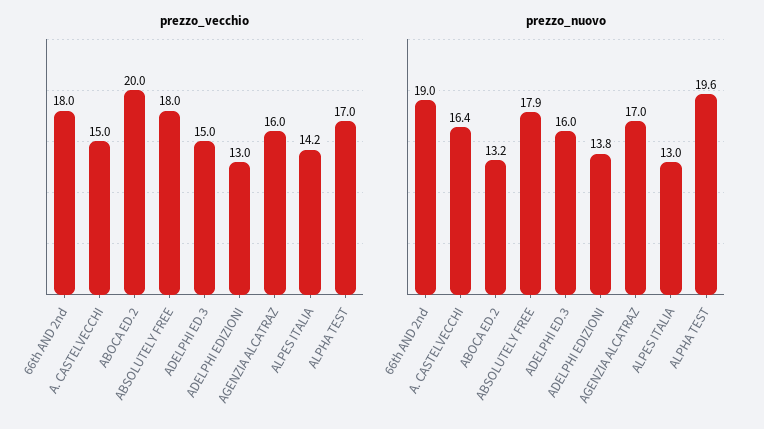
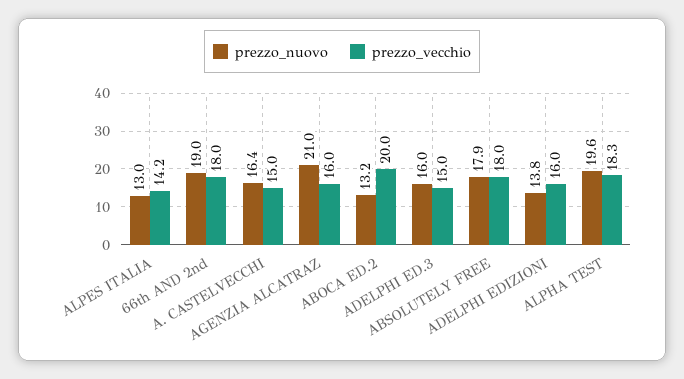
  {
    "prezzo_vecchio": {
      "66th AND 2nd": 18,
      "A. CASTELVECCHI": 15,
      "ABOCA ED.2": 20,
      "ABSOLUTELY FREE": 18,
      "ADELPHI ED.3": 15,
-     "ADELPHI EDIZIONI": 13,
+     "ADELPHI EDIZIONI": 16,
      "AGENZIA ALCATRAZ": 16,
      "ALPES ITALIA": 14.2,
-     "ALPHA TEST": 17
+     "ALPHA TEST": 18.3
    },
    "prezzo_nuovo": {
      "66th AND 2nd": 19,
      "A. CASTELVECCHI": 16.4,
      "ABOCA ED.2": 13.2,
      "ABSOLUTELY FREE": 17.9,
      "ADELPHI ED.3": 16,
      "ADELPHI EDIZIONI": 13.8,
-     "AGENZIA ALCATRAZ": 17,
+     "AGENZIA ALCATRAZ": 21,
      "ALPES ITALIA": 13,
      "ALPHA TEST": 19.6
    }
  }

